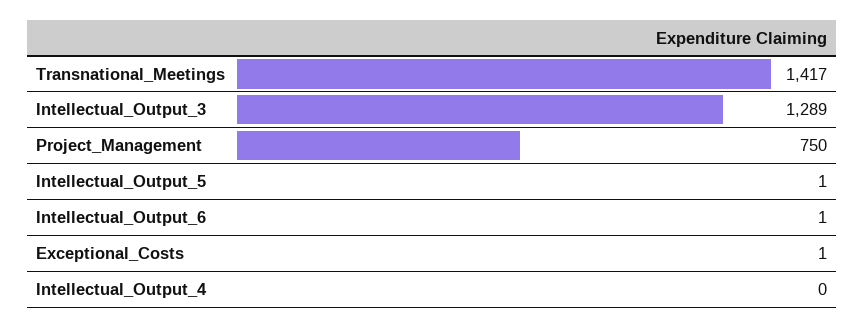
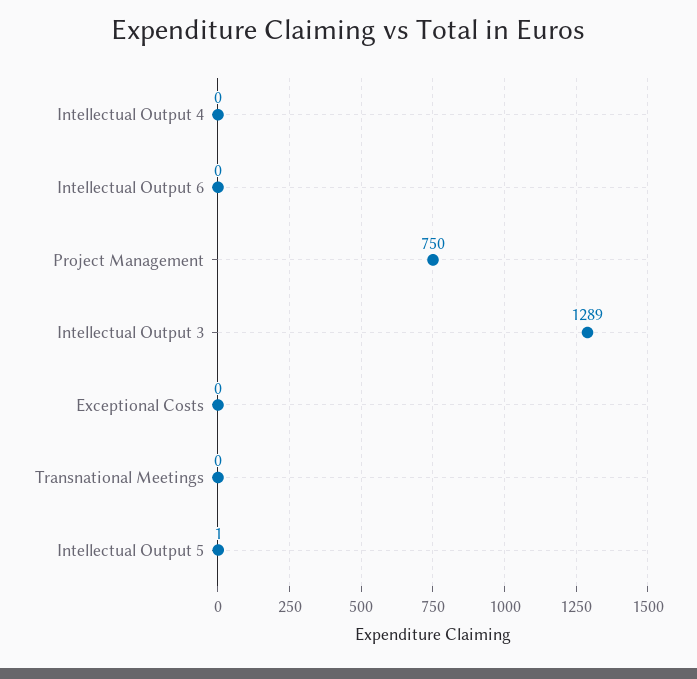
  {
-   "Transnational_Meetings": 1417,
+   "Transnational_Meetings": 0,
    "Intellectual_Output_3": 1289,
    "Project_Management": 750,
    "Intellectual_Output_5": 1,
-   "Intellectual_Output_6": 1,
+   "Intellectual_Output_6": 0,
-   "Exceptional_Costs": 1,
+   "Exceptional_Costs": 0,
    "Intellectual_Output_4": 0
  }

